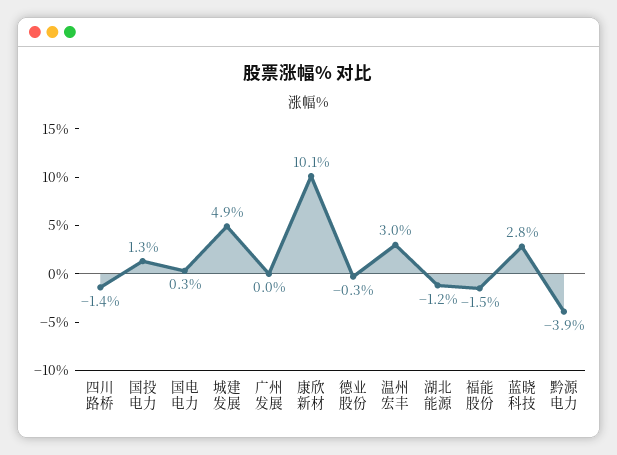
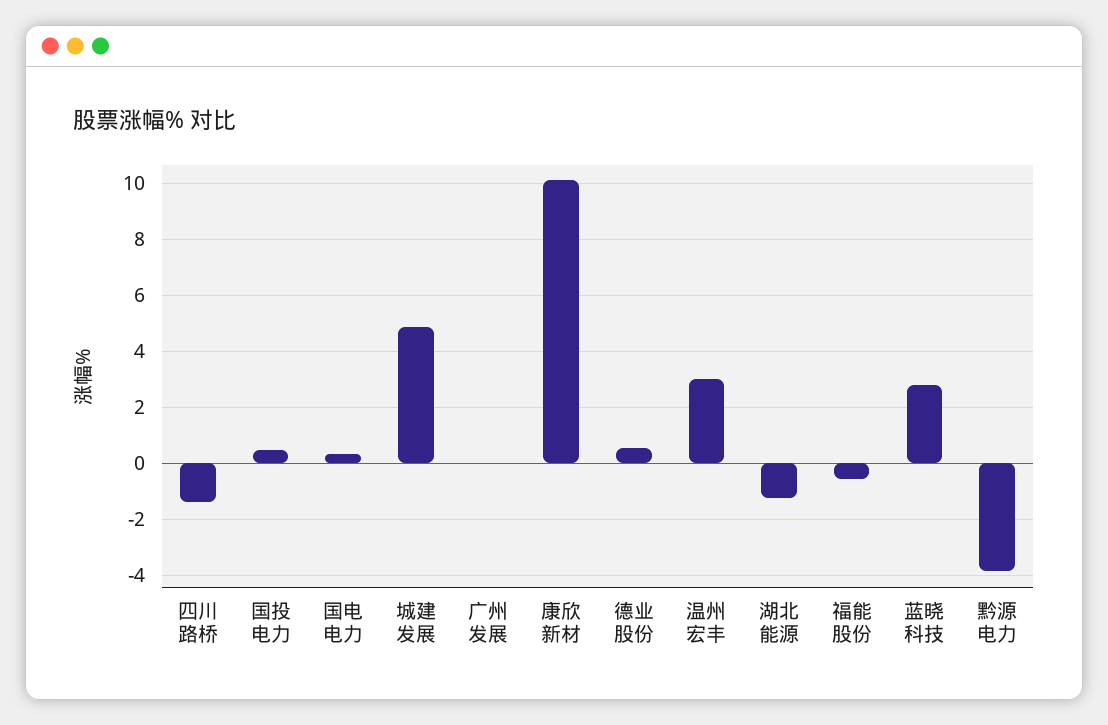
  {
    "四川路桥": -1.4,
-   "国投电力": 1.3,
+   "国投电力": 0.5,
    "国电电力": 0.3,
    "城建发展": 4.9,
    "广州发展": 0,
    "康欣新材": 10.1,
-   "德业股份": -0.3,
+   "德业股份": 0.5,
    "温州宏丰": 3,
    "湖北能源": -1.2,
-   "福能股份": -1.5,
+   "福能股份": -0.5,
    "蓝晓科技": 2.8,
    "黔源电力": -3.9
  }

